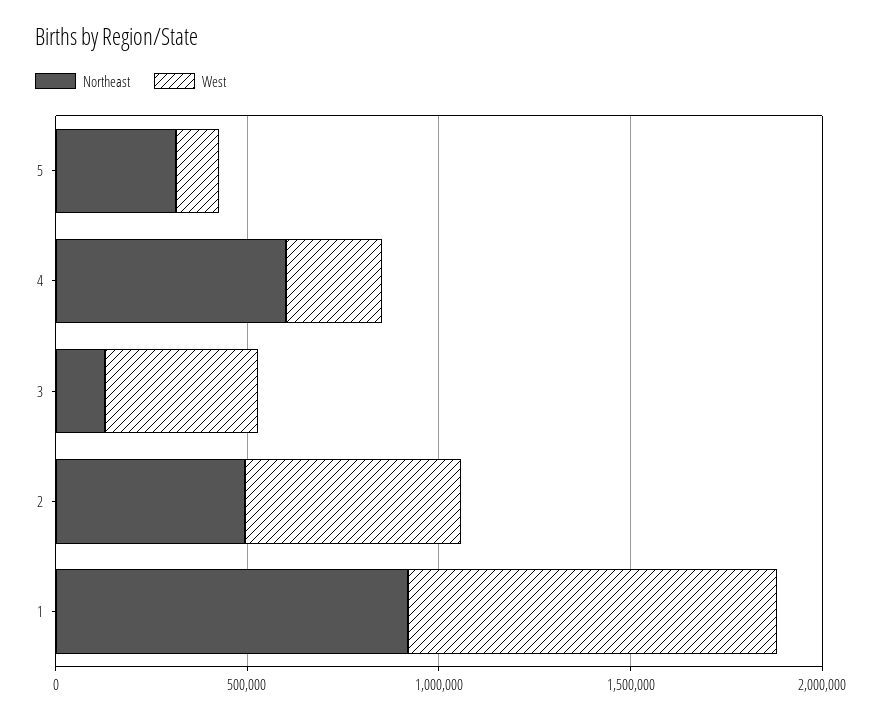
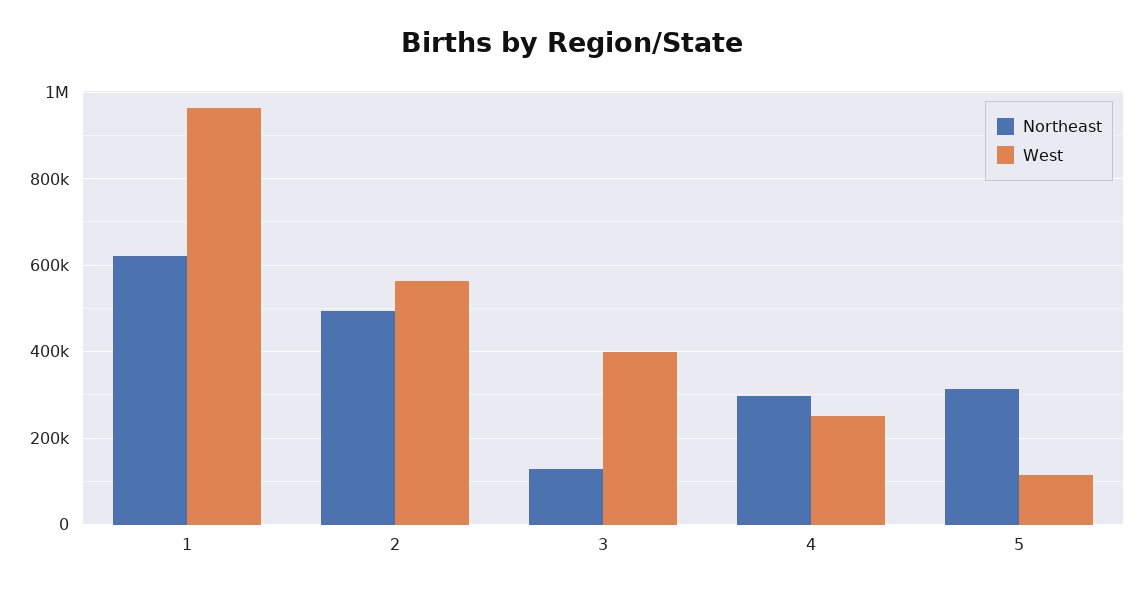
  {
    "Northeast": {
      "5": 320000,
-     "4": 600000,
+     "4": 300000,
      "3": 120000,
      "2": 500000,
-     "1": 900000
+     "1": 620000
    },
    "West": {
      "5": 120000,
      "4": 260000,
      "3": 400000,
      "2": 560000,
      "1": 960000
    }
  }

